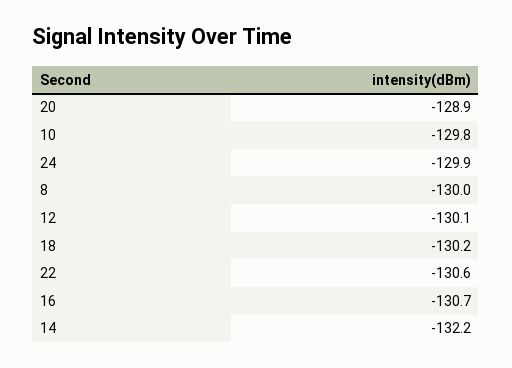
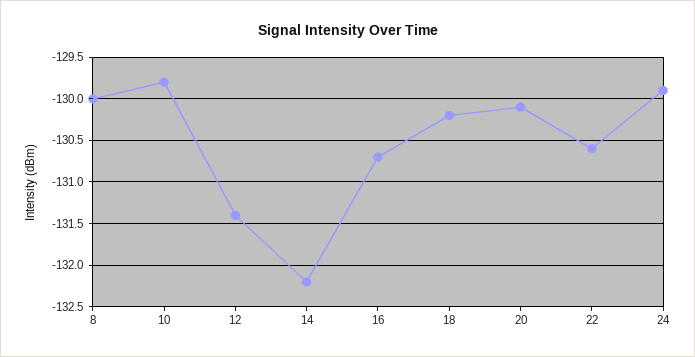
  {
-   "20": -128.9,
+   "20": -130.1,
    "10": -129.8,
    "24": -129.9,
    "8": -130,
-   "12": -130.1,
+   "12": -131.4,
    "18": -130.2,
    "22": -130.6,
    "16": -130.7,
    "14": -132.2
  }

